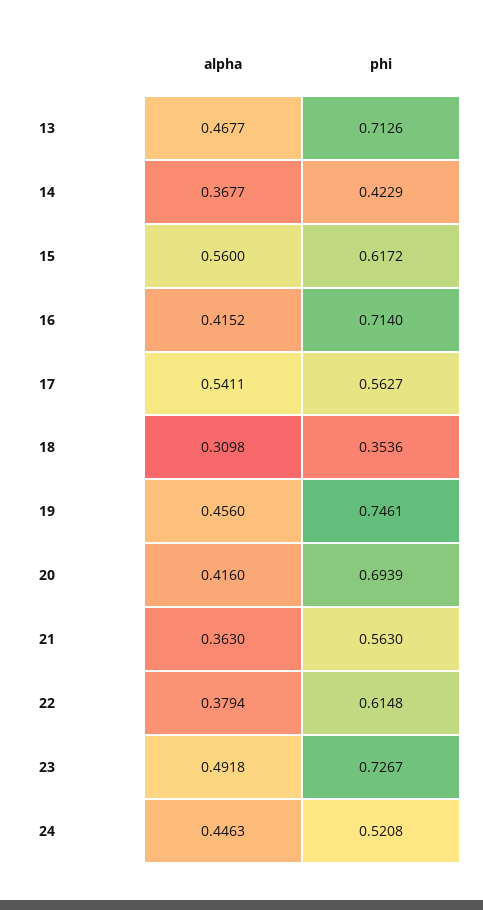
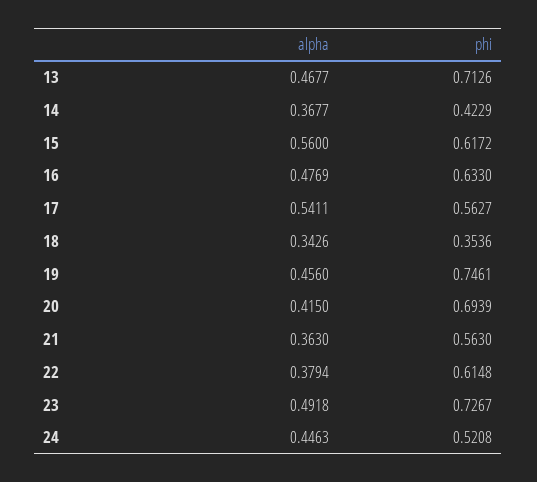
  {
    "alpha": {
      "13": 0.4677,
      "14": 0.3677,
      "15": 0.56,
-     "16": 0.4152,
+     "16": 0.4769,
      "17": 0.5411,
-     "18": 0.3098,
+     "18": 0.3426,
      "19": 0.456,
-     "20": 0.416,
+     "20": 0.415,
      "21": 0.363,
      "22": 0.3794,
      "23": 0.4918,
      "24": 0.4463
    },
    "phi": {
      "13": 0.7126,
      "14": 0.4229,
      "15": 0.6172,
-     "16": 0.714,
+     "16": 0.633,
      "17": 0.5627,
      "18": 0.3536,
      "19": 0.7461,
      "20": 0.6939,
      "21": 0.563,
      "22": 0.6148,
      "23": 0.7267,
      "24": 0.5208
    }
  }

